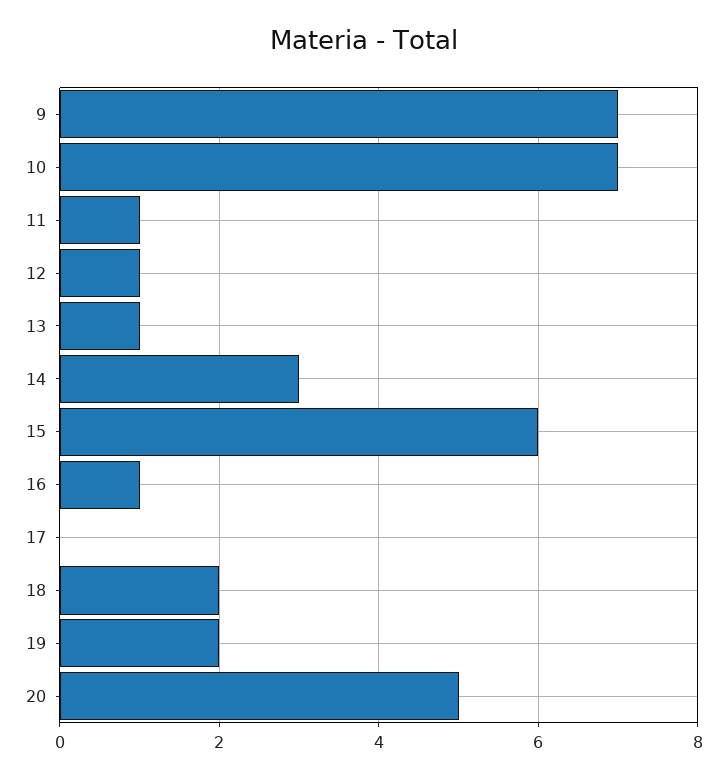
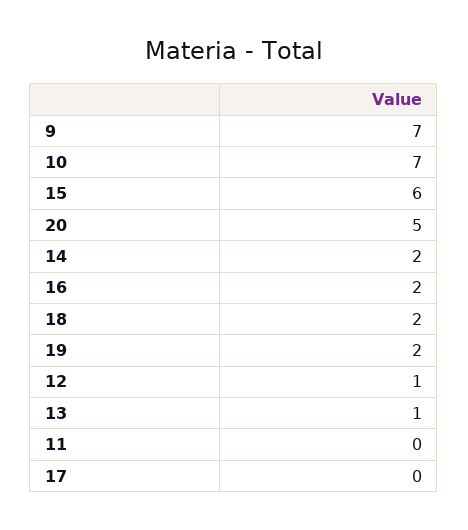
  {
    "9": 7,
    "10": 7,
-   "11": 1,
+   "11": 0,
    "12": 1,
    "13": 1,
-   "14": 3,
+   "14": 2,
    "15": 6,
-   "16": 1,
+   "16": 2,
    "17": 0,
    "18": 2,
    "19": 2,
    "20": 5
  }

